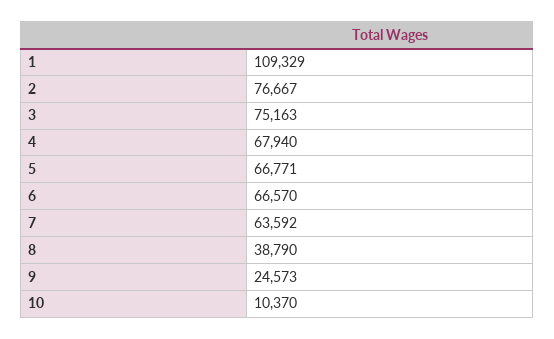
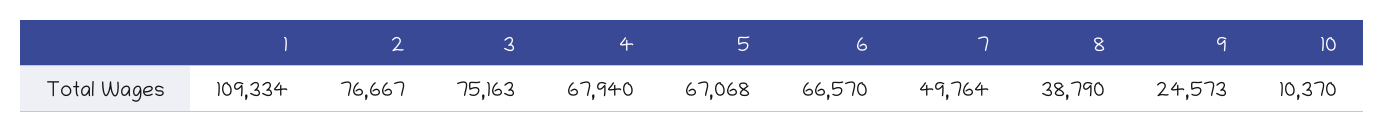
  {
-   "1": 109329,
+   "1": 109334,
    "2": 76667,
    "3": 75163,
    "4": 67940,
-   "5": 66771,
+   "5": 67068,
    "6": 66570,
-   "7": 63592,
+   "7": 49764,
    "8": 38790,
    "9": 24573,
    "10": 10370
  }

